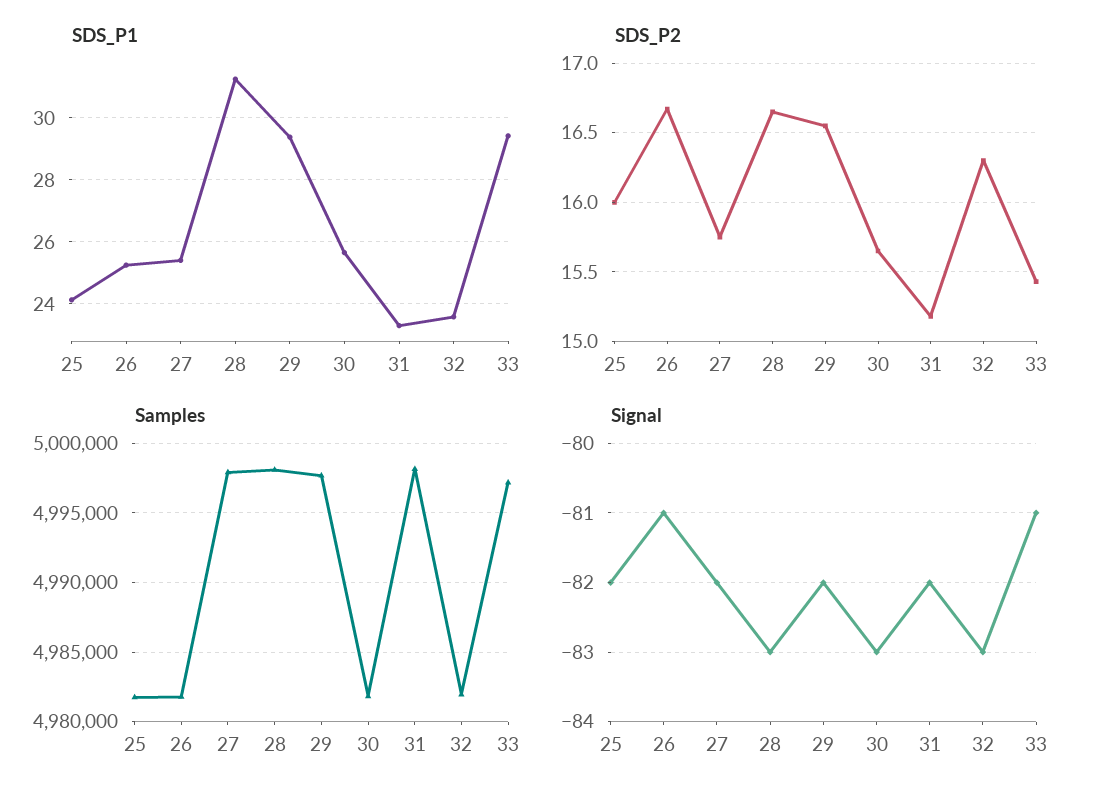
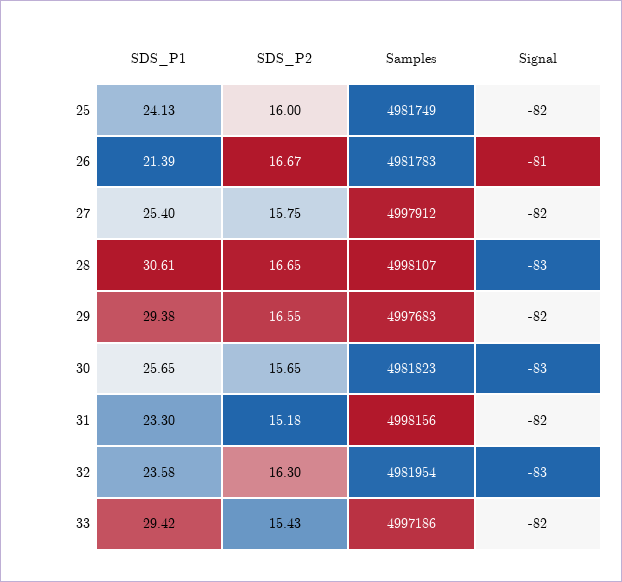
  {
    "SDS_P1": {
      "25": 24.13,
-     "26": 25.2,
+     "26": 21.39,
      "27": 25.4,
-     "28": 31.2,
+     "28": 30.61,
      "29": 29.38,
      "30": 25.65,
      "31": 23.3,
      "32": 23.58,
      "33": 29.42
    },
    "SDS_P2": {
      "25": 16,
      "26": 16.67,
      "27": 15.75,
      "28": 16.65,
      "29": 16.55,
      "30": 15.65,
      "31": 15.18,
      "32": 16.3,
      "33": 15.43
    },
    "Samples": {
      "25": 4981749,
      "26": 4981783,
      "27": 4997912,
      "28": 4998107,
      "29": 4997683,
      "30": 4981823,
      "31": 4998156,
      "32": 4981954,
      "33": 4997186
    },
    "Signal": {
      "25": -82,
      "26": -81,
      "27": -82,
      "28": -83,
      "29": -82,
      "30": -83,
      "31": -82,
      "32": -83,
-     "33": -81
+     "33": -82
    }
  }

